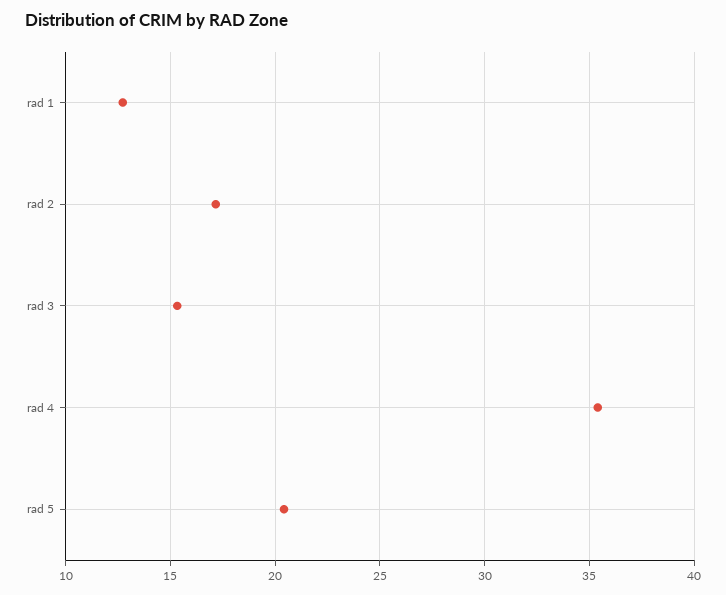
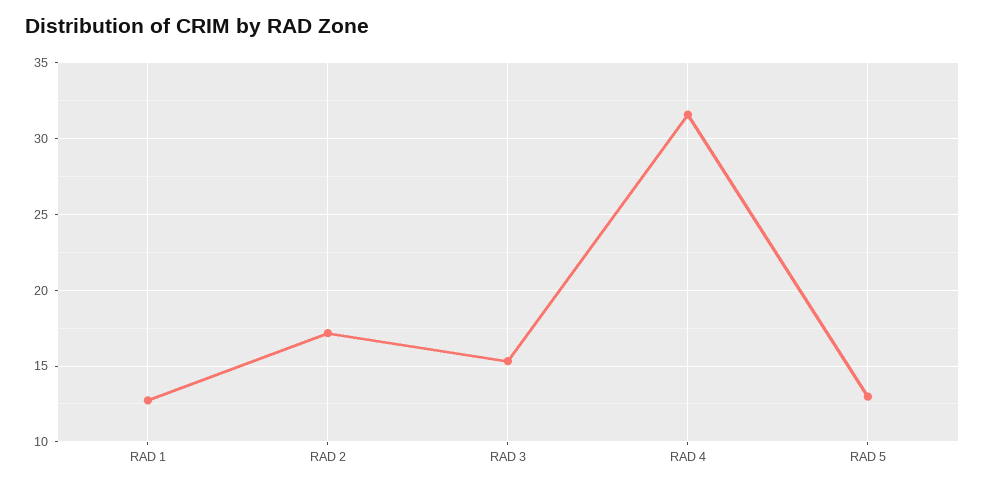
  {
    "rad 1": 12.5,
    "rad 2": 17,
    "rad 3": 15.5,
-   "rad 4": 35.5,
+   "rad 4": 31.5,
-   "rad 5": 20.5
+   "rad 5": 13
  }

